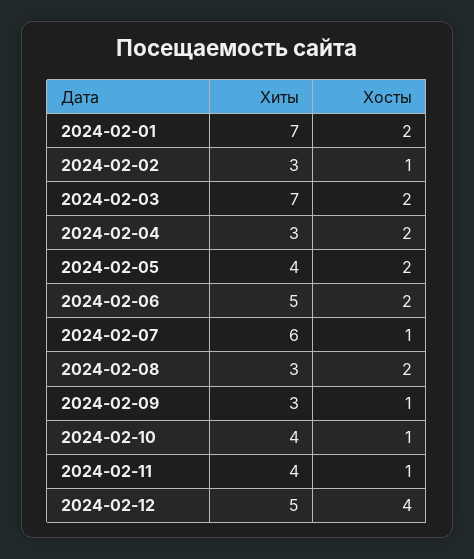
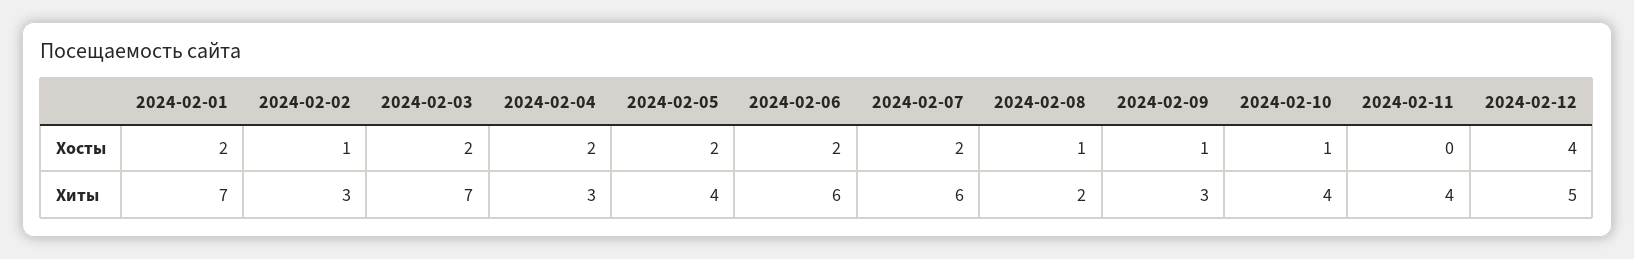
  {
    "Хиты": {
      "2024-02-01": 7,
      "2024-02-02": 3,
      "2024-02-03": 7,
      "2024-02-04": 3,
      "2024-02-05": 4,
-     "2024-02-06": 5,
+     "2024-02-06": 6,
      "2024-02-07": 6,
-     "2024-02-08": 3,
+     "2024-02-08": 2,
      "2024-02-09": 3,
      "2024-02-10": 4,
      "2024-02-11": 4,
      "2024-02-12": 5
    },
    "Хосты": {
      "2024-02-01": 2,
      "2024-02-02": 1,
      "2024-02-03": 2,
      "2024-02-04": 2,
      "2024-02-05": 2,
      "2024-02-06": 2,
-     "2024-02-07": 1,
+     "2024-02-07": 2,
-     "2024-02-08": 2,
+     "2024-02-08": 1,
      "2024-02-09": 1,
      "2024-02-10": 1,
-     "2024-02-11": 1,
+     "2024-02-11": 0,
      "2024-02-12": 4
    }
  }

